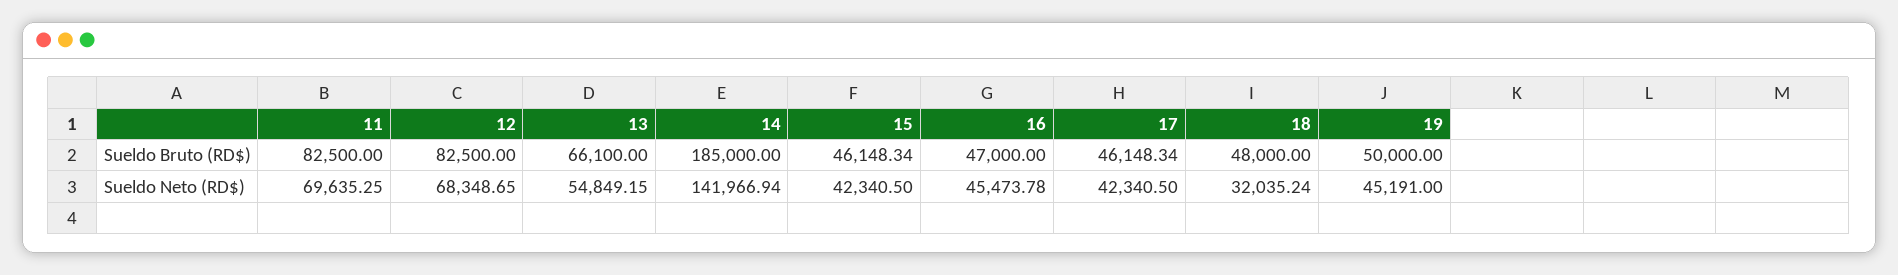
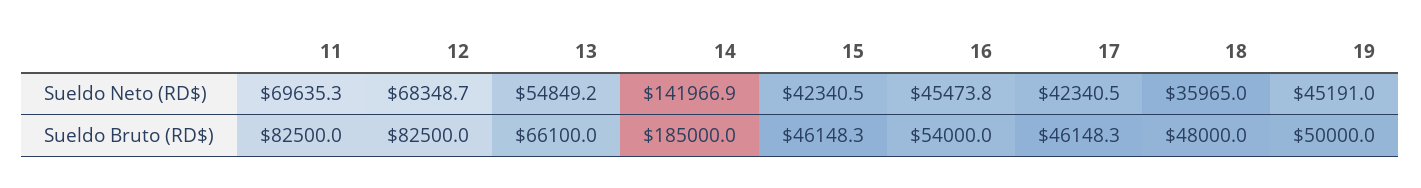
  {
    "11": {
      "Sueldo Bruto (RD$)": 82500,
      "Sueldo Neto (RD$)": 69635.25
    },
    "12": {
      "Sueldo Bruto (RD$)": 82500,
      "Sueldo Neto (RD$)": 68348.65
    },
    "13": {
      "Sueldo Bruto (RD$)": 66100,
      "Sueldo Neto (RD$)": 54849.15
    },
    "14": {
      "Sueldo Bruto (RD$)": 185000,
      "Sueldo Neto (RD$)": 141966.94
    },
    "15": {
      "Sueldo Bruto (RD$)": 46148.34,
      "Sueldo Neto (RD$)": 42340.5
    },
    "16": {
-     "Sueldo Bruto (RD$)": 47000,
+     "Sueldo Bruto (RD$)": 54000,
      "Sueldo Neto (RD$)": 45473.78
    },
    "17": {
      "Sueldo Bruto (RD$)": 46148.34,
      "Sueldo Neto (RD$)": 42340.5
    },
    "18": {
      "Sueldo Bruto (RD$)": 48000,
-     "Sueldo Neto (RD$)": 32035.24
+     "Sueldo Neto (RD$)": 35965
    },
    "19": {
      "Sueldo Bruto (RD$)": 50000,
      "Sueldo Neto (RD$)": 45191
    }
  }

